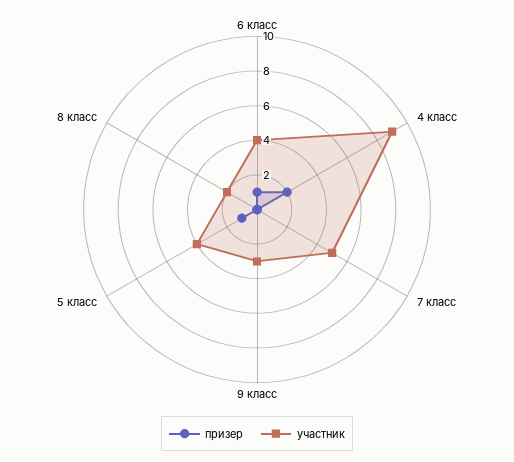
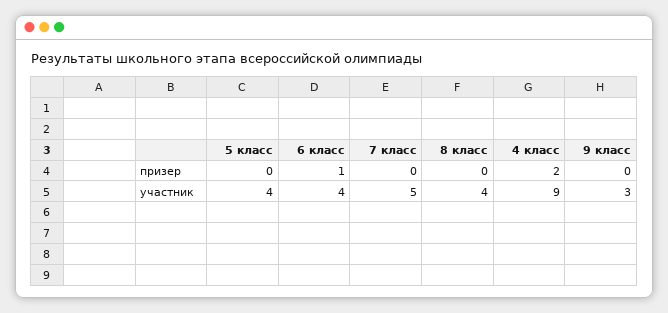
  {
    "призер": {
      "6 класс": 1,
      "4 класс": 2,
      "7 класс": 0,
      "9 класс": 0,
-     "5 класс": 1,
+     "5 класс": 0,
      "8 класс": 0
    },
    "участник": {
      "6 класс": 4,
      "4 класс": 9,
      "7 класс": 5,
      "9 класс": 3,
      "5 класс": 4,
-     "8 класс": 2
+     "8 класс": 4
    }
  }

